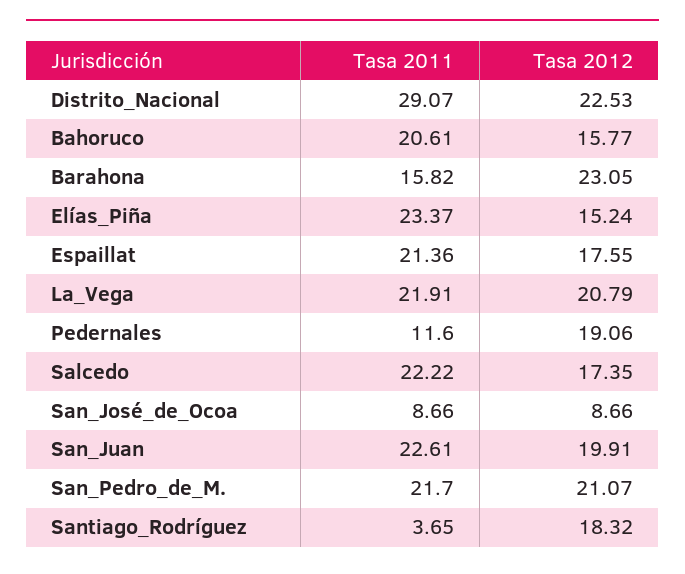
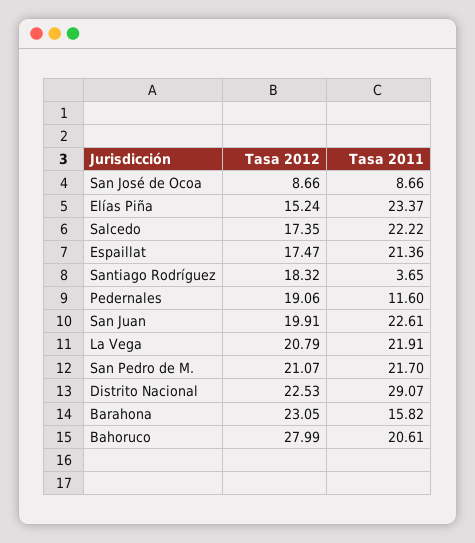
  {
    "Tasa 2011": {
      "Distrito_Nacional": 29.07,
      "Bahoruco": 20.61,
      "Barahona": 15.82,
      "Elías_Piña": 23.37,
      "Espaillat": 21.36,
      "La_Vega": 21.91,
      "Pedernales": 11.6,
      "Salcedo": 22.22,
      "San_José_de_Ocoa": 8.66,
      "San_Juan": 22.61,
      "San_Pedro_de_M.": 21.7,
      "Santiago_Rodríguez": 3.65
    },
    "Tasa 2012": {
      "Distrito_Nacional": 22.53,
-     "Bahoruco": 15.77,
+     "Bahoruco": 27.99,
      "Barahona": 23.05,
      "Elías_Piña": 15.24,
-     "Espaillat": 17.55,
+     "Espaillat": 17.47,
      "La_Vega": 20.79,
      "Pedernales": 19.06,
      "Salcedo": 17.35,
      "San_José_de_Ocoa": 8.66,
      "San_Juan": 19.91,
      "San_Pedro_de_M.": 21.07,
      "Santiago_Rodríguez": 18.32
    }
  }

